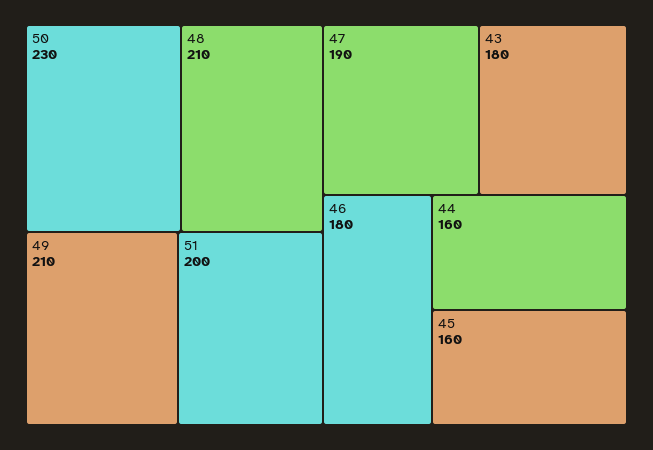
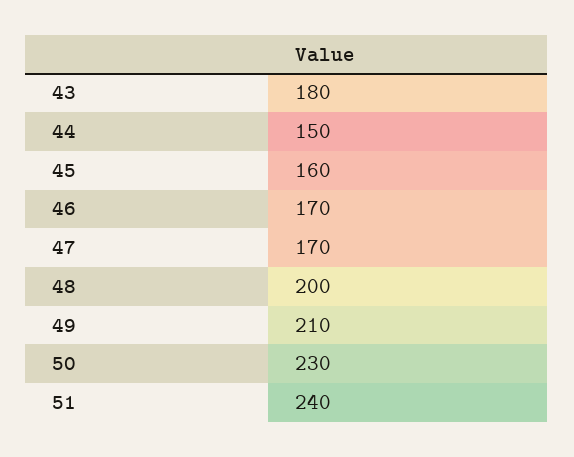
  {
    "50": 230,
-   "48": 210,
+   "48": 200,
    "49": 210,
-   "51": 200,
+   "51": 240,
-   "47": 190,
+   "47": 170,
    "43": 180,
-   "46": 180,
+   "46": 170,
-   "44": 160,
+   "44": 150,
    "45": 160
  }

